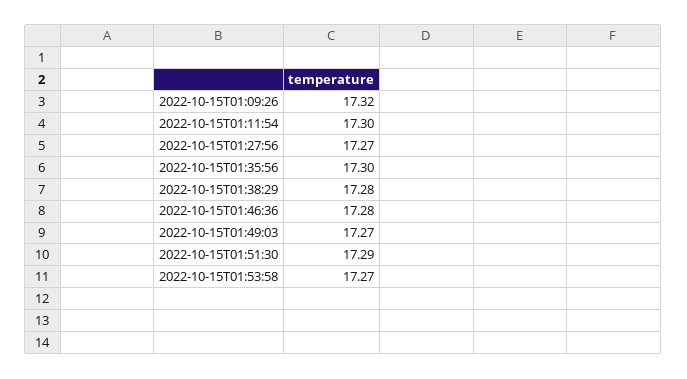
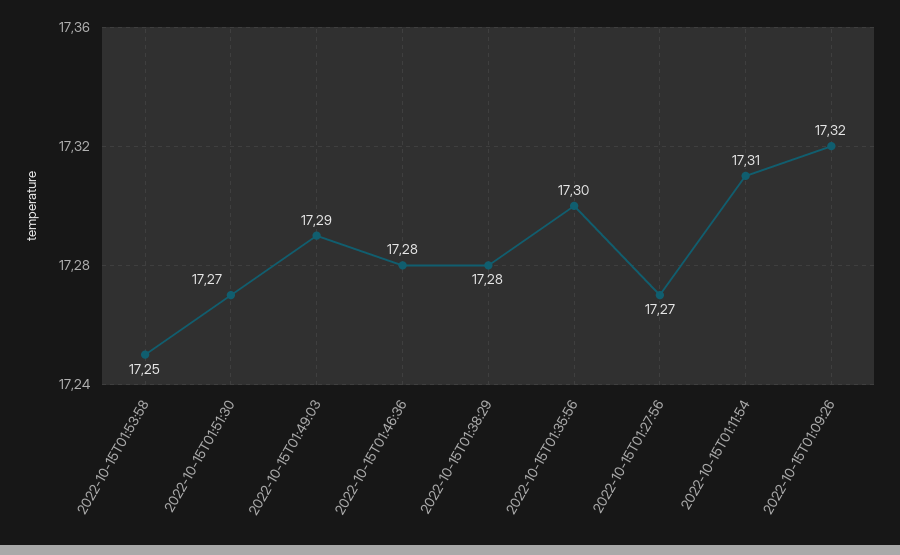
  {
    "2022-10-15T01:09:26": 17.32,
-   "2022-10-15T01:11:54": 17.3,
+   "2022-10-15T01:11:54": 17.31,
    "2022-10-15T01:27:56": 17.27,
    "2022-10-15T01:35:56": 17.3,
    "2022-10-15T01:38:29": 17.28,
    "2022-10-15T01:46:36": 17.28,
-   "2022-10-15T01:49:03": 17.27,
+   "2022-10-15T01:49:03": 17.29,
-   "2022-10-15T01:51:30": 17.29,
+   "2022-10-15T01:51:30": 17.27,
-   "2022-10-15T01:53:58": 17.27
+   "2022-10-15T01:53:58": 17.25
  }

